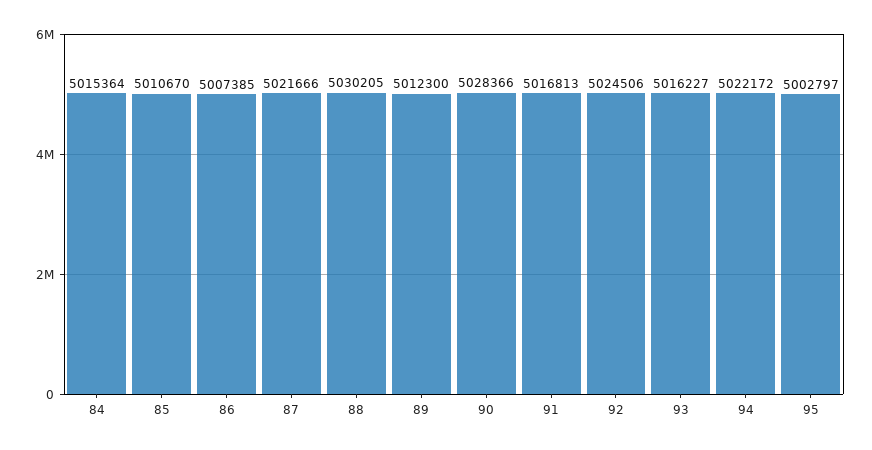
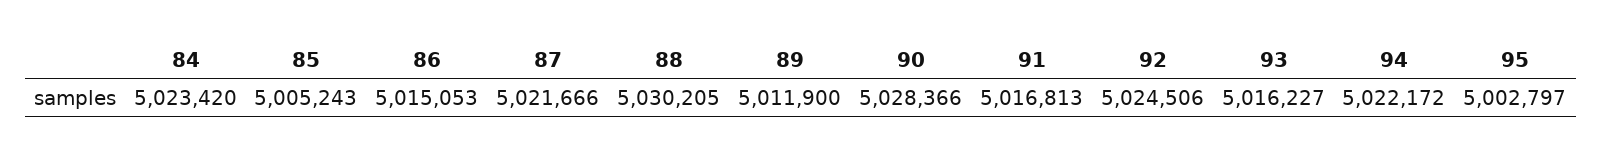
  {
-   "84": 5015364,
+   "84": 5023420,
-   "85": 5010670,
+   "85": 5005243,
-   "86": 5007385,
+   "86": 5015053,
    "87": 5021666,
    "88": 5030205,
-   "89": 5012300,
+   "89": 5011900,
    "90": 5028366,
    "91": 5016813,
    "92": 5024506,
    "93": 5016227,
    "94": 5022172,
    "95": 5002797
  }

